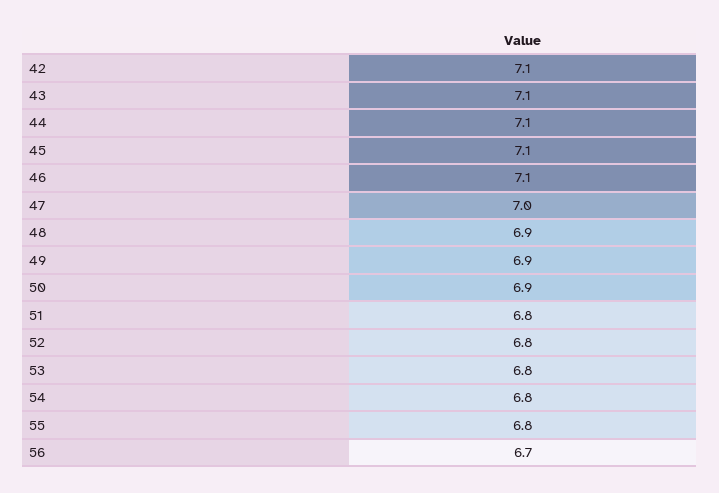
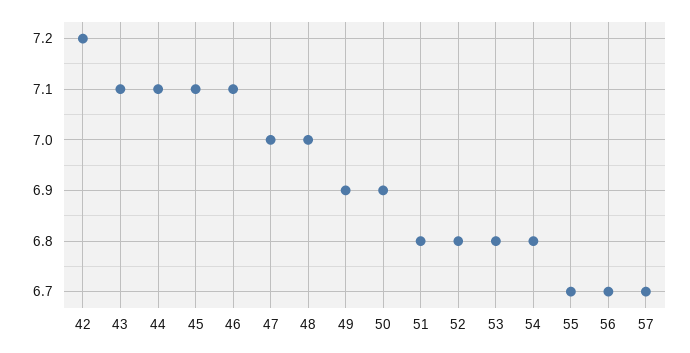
  {
-   "42": 7.1,
+   "42": 7.2,
    "43": 7.1,
    "44": 7.1,
    "45": 7.1,
    "46": 7.1,
    "47": 7,
-   "48": 6.9,
+   "48": 7,
    "49": 6.9,
    "50": 6.9,
    "51": 6.8,
    "52": 6.8,
    "53": 6.8,
    "54": 6.8,
-   "55": 6.8,
+   "55": 6.7,
-   "56": 6.7
+   "56": 6.7,
+   "57": 6.7
  }

